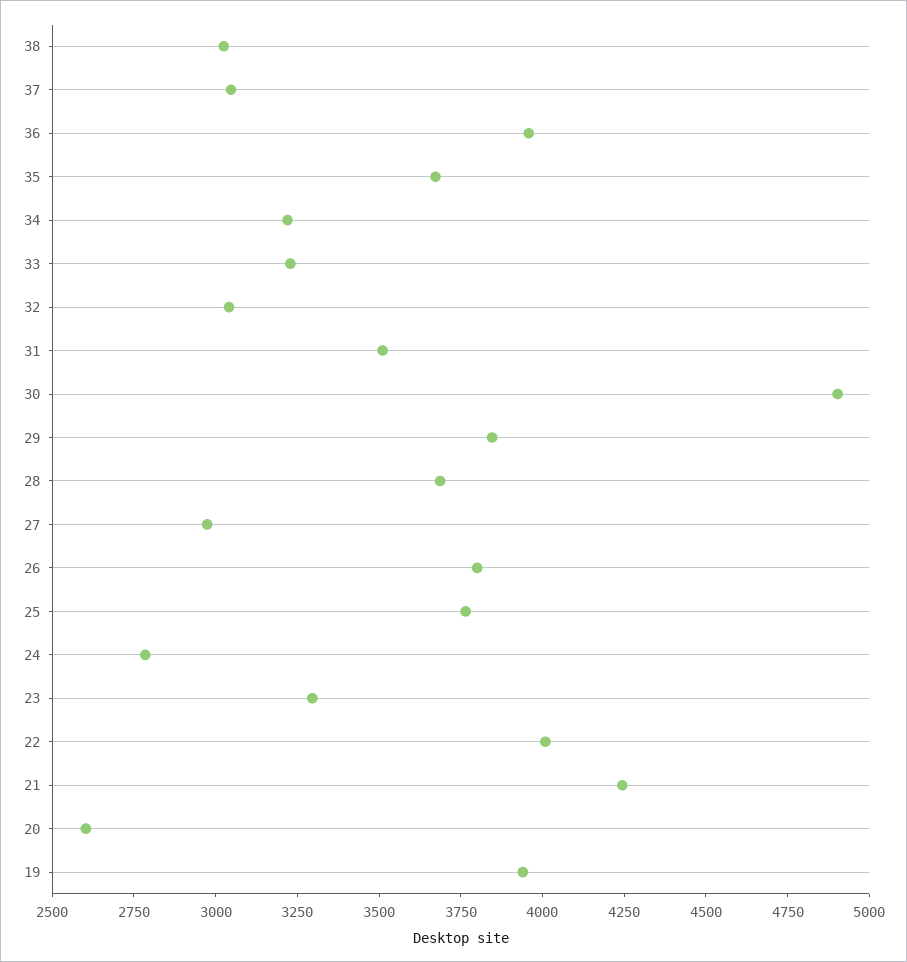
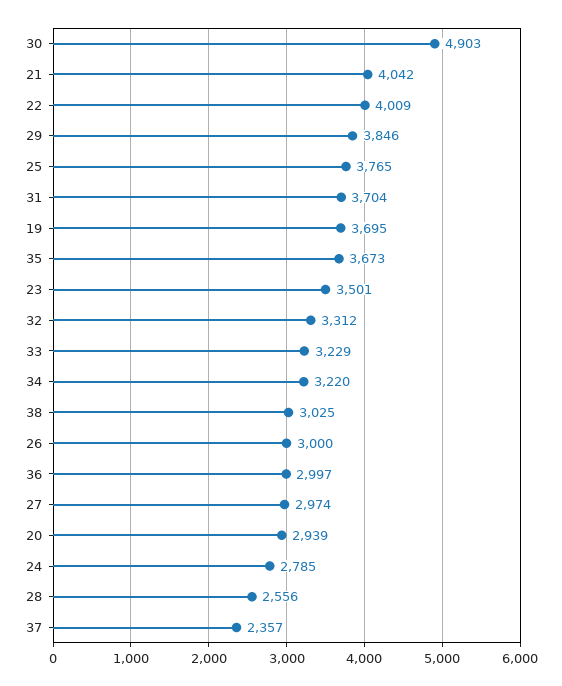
  {
    "38": 3025,
-   "37": 3050,
+   "37": 2357,
-   "36": 3950,
+   "36": 2997,
    "35": 3673,
    "34": 3220,
    "33": 3229,
-   "32": 3050,
+   "32": 3312,
-   "31": 3500,
+   "31": 3704,
    "30": 4903,
    "29": 3846,
-   "28": 3700,
+   "28": 2556,
    "27": 2974,
-   "26": 3800,
+   "26": 3000,
    "25": 3765,
    "24": 2785,
-   "23": 3300,
+   "23": 3501,
    "22": 4009,
-   "21": 4250,
+   "21": 4042,
-   "20": 2600,
+   "20": 2939,
-   "19": 3950
+   "19": 3695
  }

